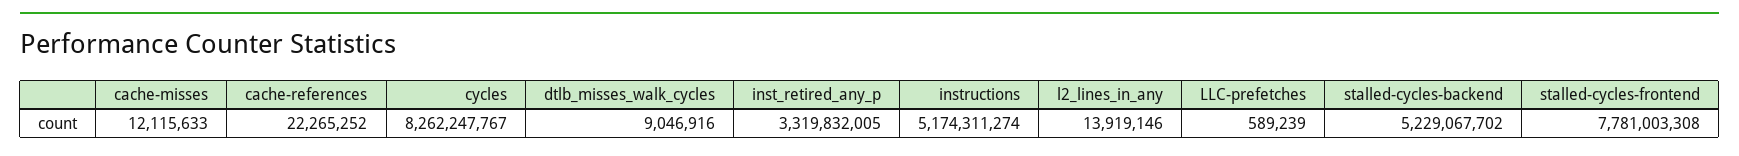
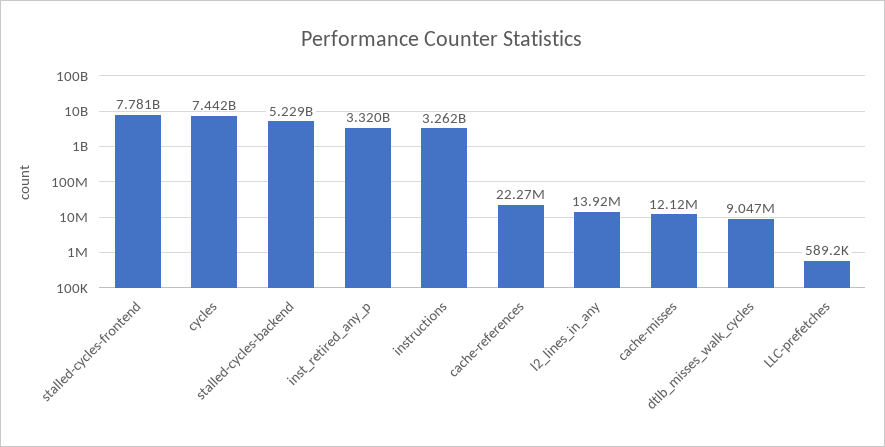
  {
    "cache-misses": 12115633,
    "cache-references": 22265252,
-   "cycles": 8262247767,
+   "cycles": 7442000000,
    "dtlb_misses_walk_cycles": 9046916,
    "inst_retired_any_p": 3319832005,
-   "instructions": 5174311274,
+   "instructions": 3262000000,
    "l2_lines_in_any": 13919146,
    "LLC-prefetches": 589239,
    "stalled-cycles-backend": 5229067702,
    "stalled-cycles-frontend": 7781003308
  }

